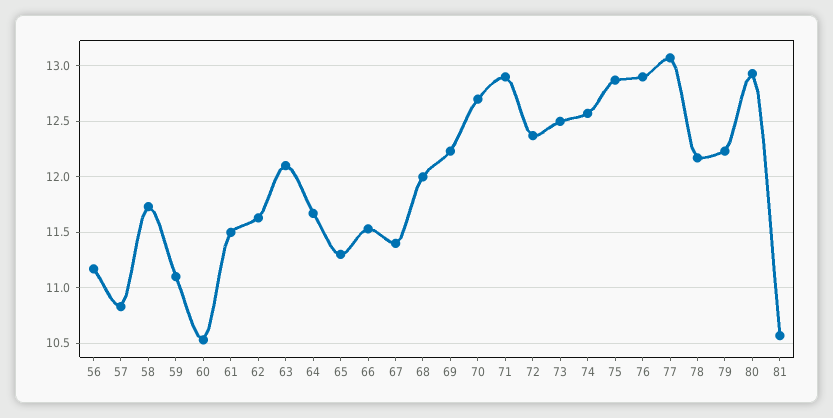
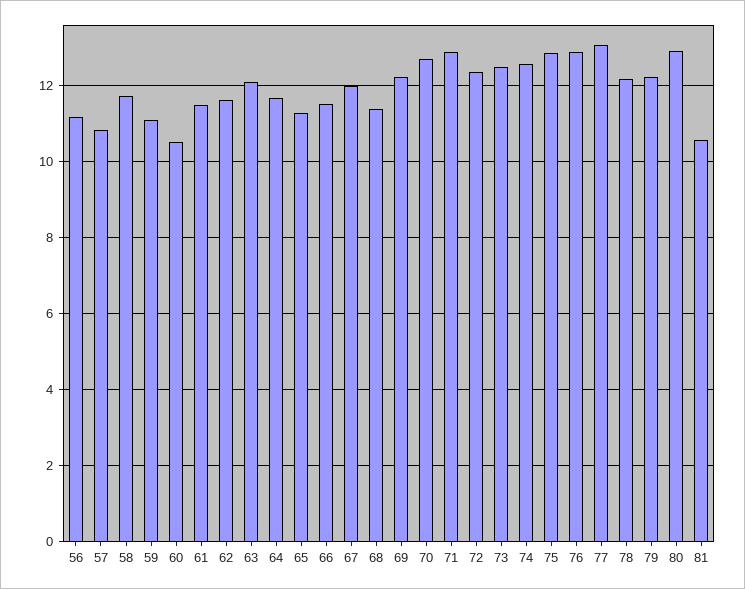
  {
    "56": 11.2,
    "57": 10.8,
    "58": 11.7,
    "59": 11.1,
    "60": 10.5,
    "61": 11.5,
    "62": 11.6,
    "63": 12.1,
    "64": 11.7,
    "65": 11.3,
    "66": 11.5,
-   "67": 11.4,
+   "67": 12,
-   "68": 12,
+   "68": 11.4,
    "69": 12.2,
    "70": 12.7,
    "71": 12.9,
    "72": 12.4,
    "73": 12.5,
    "74": 12.6,
    "75": 12.9,
    "76": 12.9,
    "77": 13.1,
    "78": 12.2,
    "79": 12.2,
    "80": 12.9,
    "81": 10.6
  }

